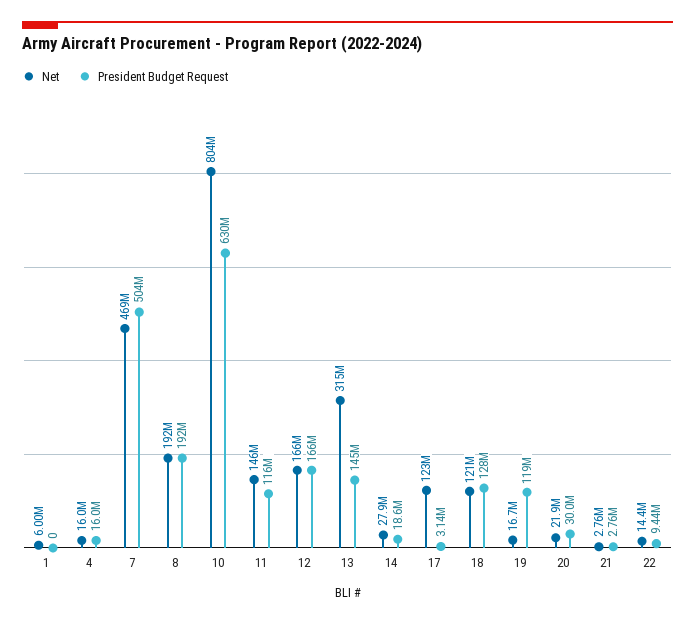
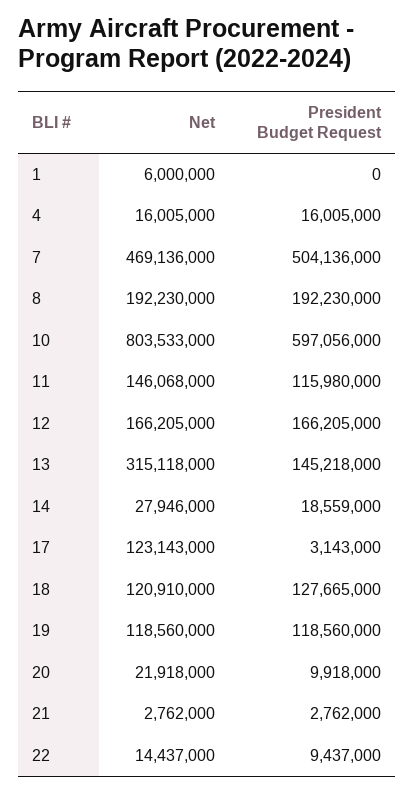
  {
    "Net": {
      "1": 6000000,
      "4": 16005000,
      "7": 469136000,
      "8": 192230000,
      "10": 803533000,
      "11": 146068000,
      "12": 166205000,
      "13": 315118000,
      "14": 27946000,
      "17": 123143000,
      "18": 120910000,
-     "19": 16700000,
+     "19": 118560000,
      "20": 21918000,
      "21": 2762000,
      "22": 14437000
    },
    "President Budget Request": {
      "1": 0,
      "4": 16005000,
      "7": 504136000,
      "8": 192230000,
-     "10": 630000000,
+     "10": 597056000,
      "11": 115980000,
      "12": 166205000,
      "13": 145218000,
      "14": 18559000,
      "17": 3143000,
      "18": 127665000,
      "19": 118560000,
-     "20": 30000000,
+     "20": 9918000,
      "21": 2762000,
      "22": 9437000
    }
  }

